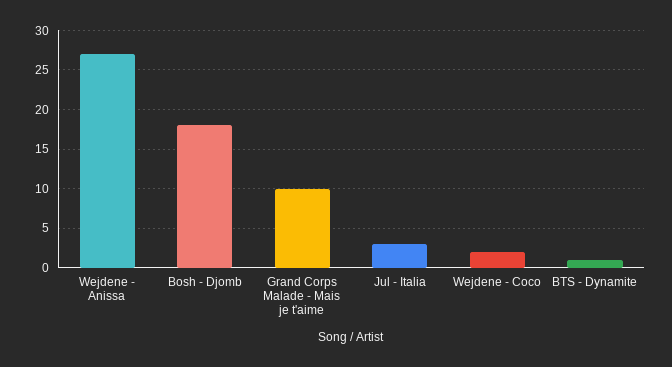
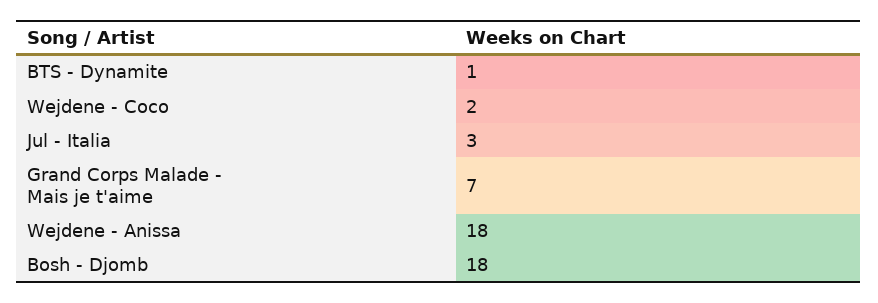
  {
-   "Wejdene - Anissa": 27,
+   "Wejdene - Anissa": 18,
    "Bosh - Djomb": 18,
-   "Grand Corps Malade - Mais je t'aime": 10,
+   "Grand Corps Malade - Mais je t'aime": 7,
    "Jul - Italia": 3,
    "Wejdene - Coco": 2,
    "BTS - Dynamite": 1
  }

